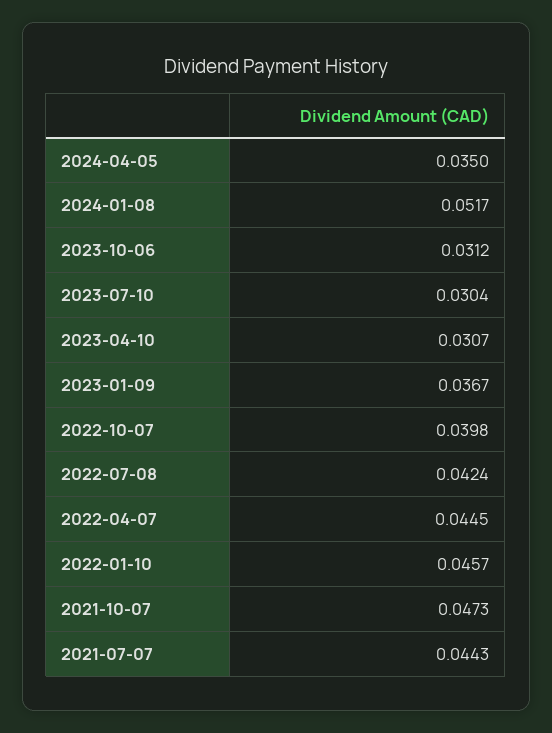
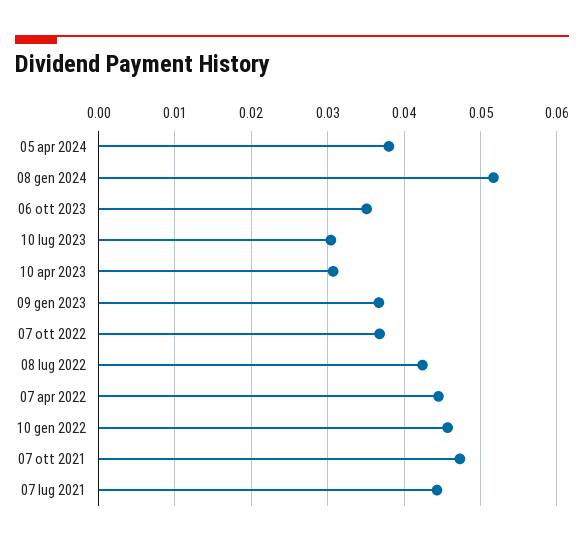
  {
-   "2024-04-05": 0.035,
+   "2024-04-05": 0.038,
    "2024-01-08": 0.0517,
-   "2023-10-06": 0.0312,
+   "2023-10-06": 0.035,
    "2023-07-10": 0.0304,
    "2023-04-10": 0.0307,
    "2023-01-09": 0.0367,
-   "2022-10-07": 0.0398,
+   "2022-10-07": 0.037,
    "2022-07-08": 0.0424,
    "2022-04-07": 0.0445,
    "2022-01-10": 0.0457,
    "2021-10-07": 0.0473,
    "2021-07-07": 0.0443
  }

